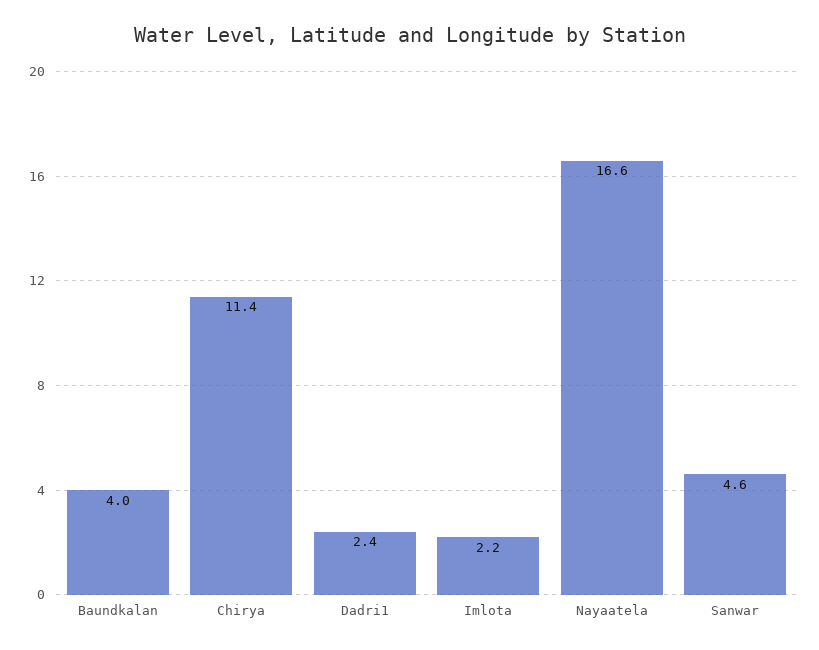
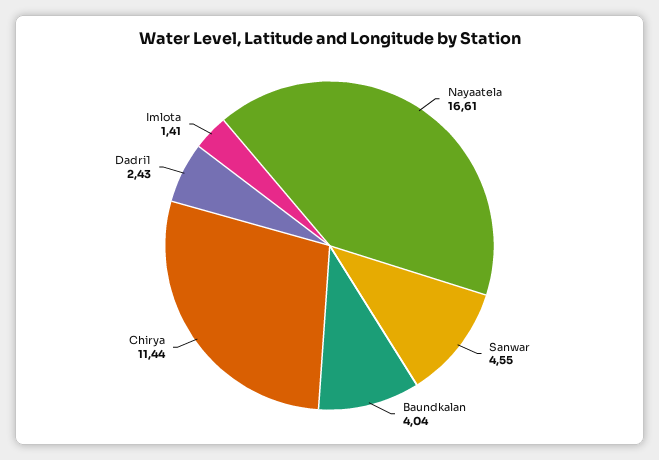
  {
    "Baundkalan": 4.04,
    "Chirya": 11.44,
    "Dadri1": 2.43,
-   "Imlota": 2.2,
+   "Imlota": 1.41,
    "Nayaatela": 16.61,
    "Sanwar": 4.55
  }

